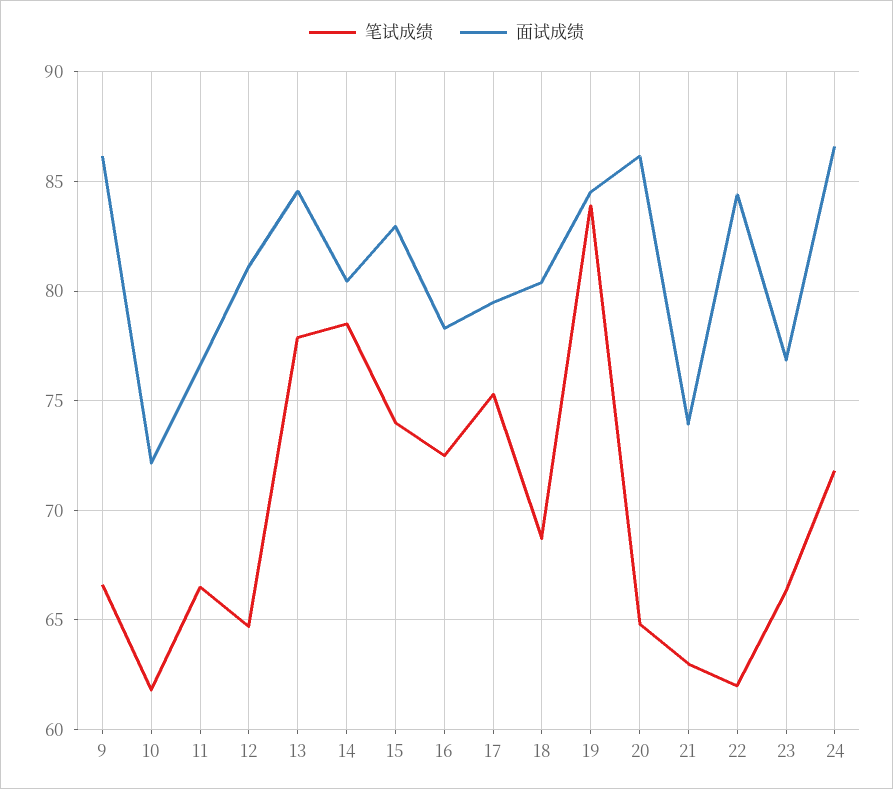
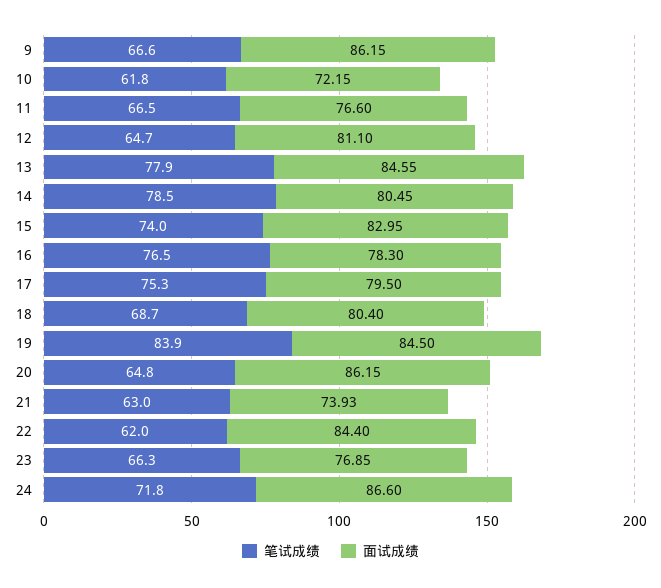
  {
    "笔试成绩": {
      "9": 66.6,
      "10": 61.8,
      "11": 66.5,
      "12": 64.7,
      "13": 77.9,
      "14": 78.5,
      "15": 74,
-     "16": 72.5,
+     "16": 76.5,
      "17": 75.3,
      "18": 68.7,
      "19": 83.9,
      "20": 64.8,
      "21": 63,
      "22": 62,
      "23": 66.3,
      "24": 71.8
    },
    "面试成绩": {
      "9": 86.15,
      "10": 72.15,
      "11": 76.6,
      "12": 81.1,
      "13": 84.55,
      "14": 80.45,
      "15": 82.95,
      "16": 78.3,
      "17": 79.5,
      "18": 80.4,
      "19": 84.5,
      "20": 86.15,
      "21": 73.93,
      "22": 84.4,
      "23": 76.85,
      "24": 86.6
    }
  }

